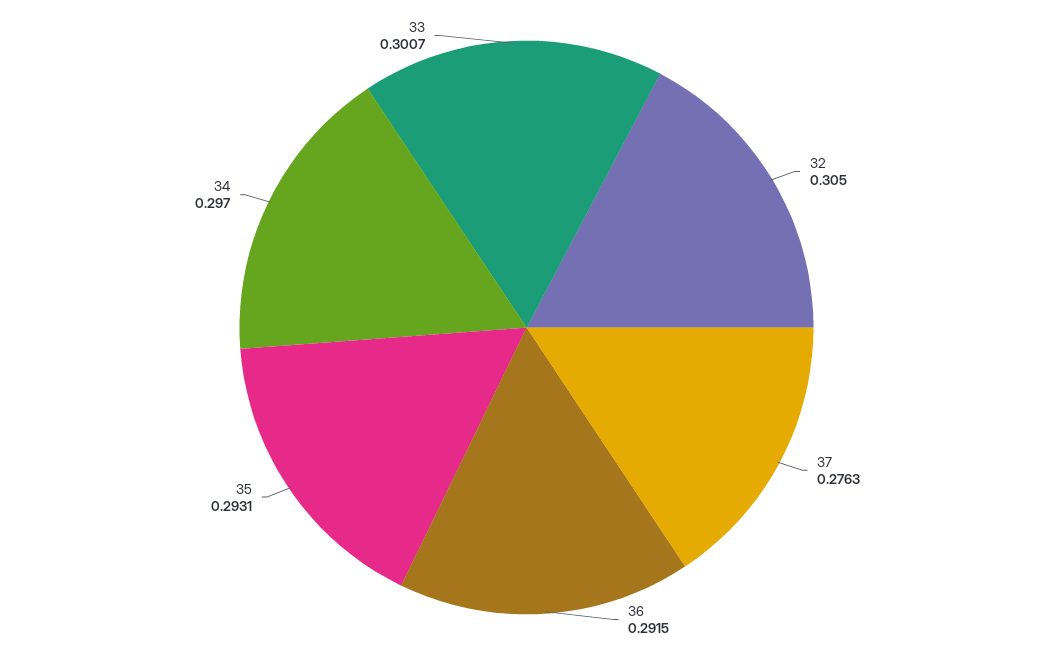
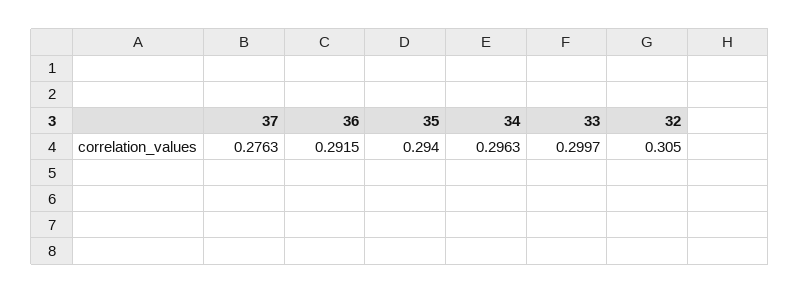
  {
    "32": 0.305,
    "37": 0.2763,
    "36": 0.2915,
-   "35": 0.2931,
+   "35": 0.294,
-   "34": 0.297,
+   "34": 0.2963,
-   "33": 0.3007
+   "33": 0.2997
  }

